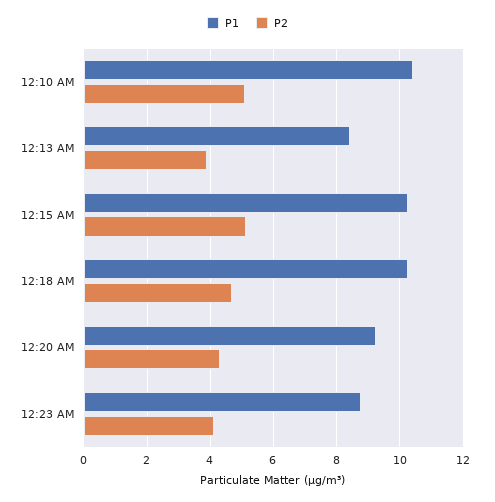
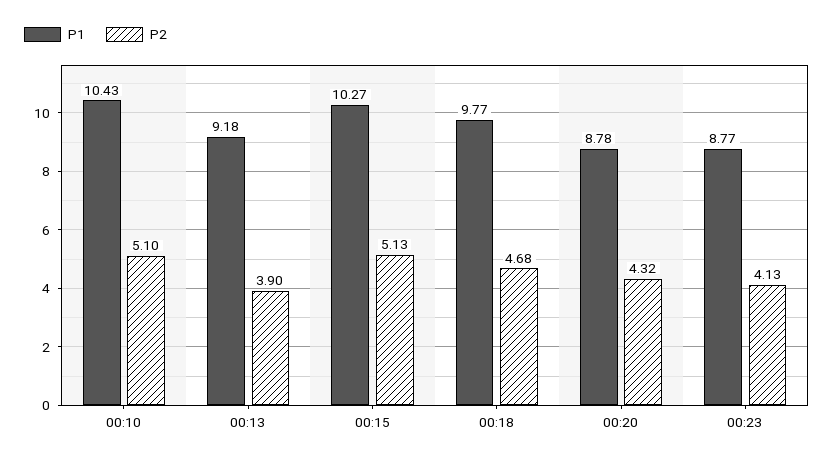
  {
    "P1": {
      "12:10 AM": 10.43,
-     "12:13 AM": 8.4,
+     "12:13 AM": 9.18,
      "12:15 AM": 10.27,
-     "12:18 AM": 10.2,
+     "12:18 AM": 9.77,
-     "12:20 AM": 9.2,
+     "12:20 AM": 8.78,
      "12:23 AM": 8.77
    },
    "P2": {
      "12:10 AM": 5.1,
      "12:13 AM": 3.9,
      "12:15 AM": 5.13,
      "12:18 AM": 4.68,
      "12:20 AM": 4.32,
      "12:23 AM": 4.13
    }
  }

